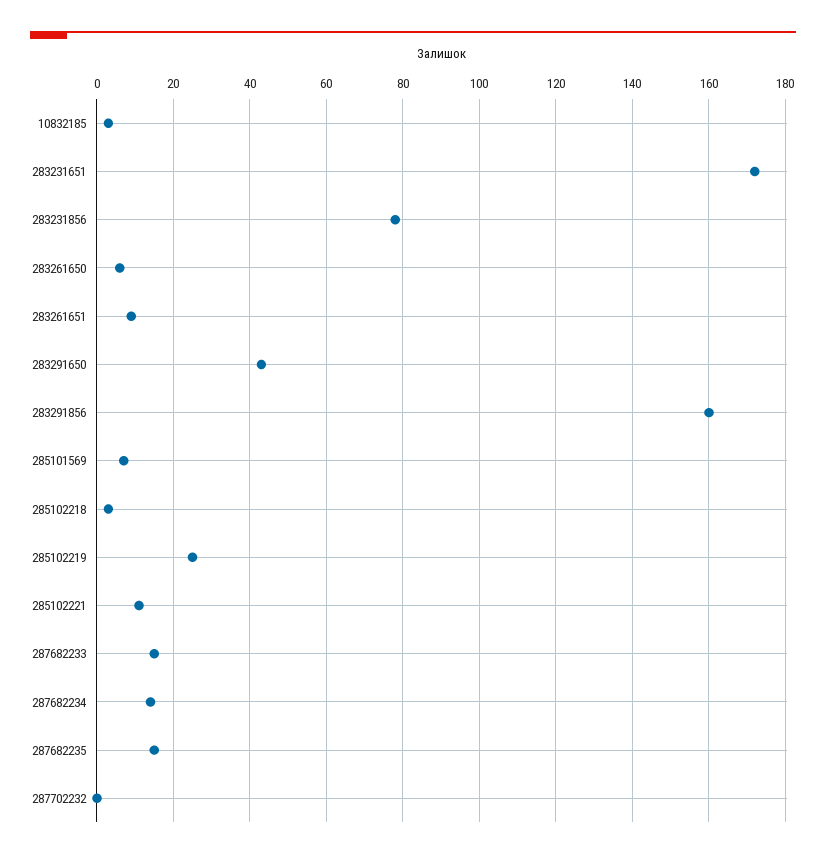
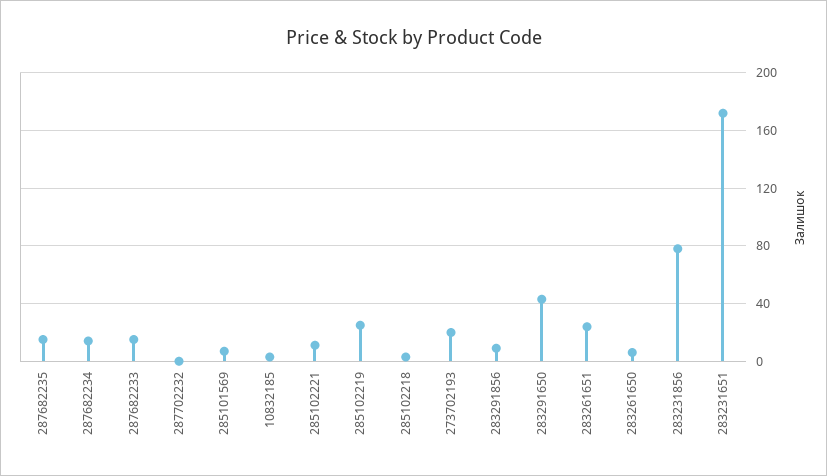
  {
    "10832185": 5,
    "283231651": 170,
    "283231856": 80,
    "283261650": 5,
-   "283261651": 10,
+   "283261651": 25,
    "283291650": 45,
-   "283291856": 160,
+   "283291856": 10,
    "285101569": 5,
    "285102218": 5,
    "285102219": 25,
    "285102221": 10,
    "287682233": 15,
    "287682234": 15,
    "287682235": 15,
-   "287702232": 0
+   "287702232": 0,
+   "273702193": 20
  }

